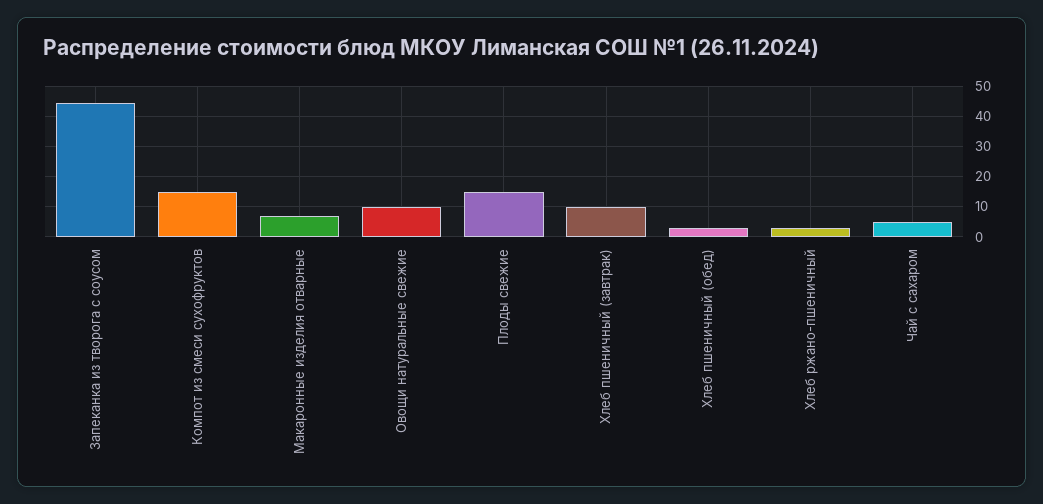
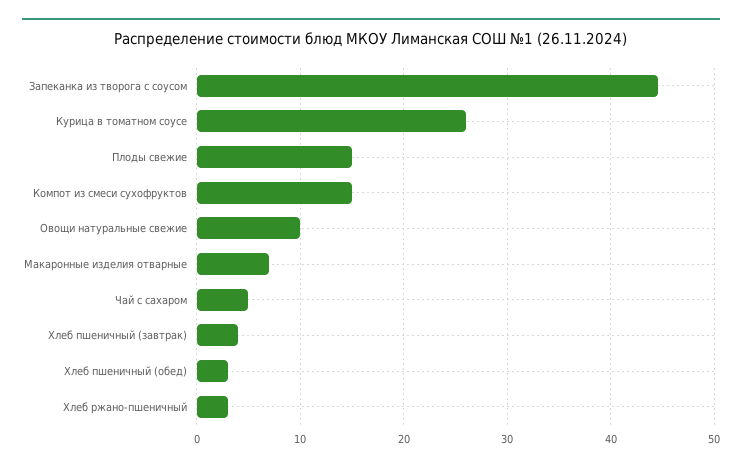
  {
    "Запеканка из творога с соусом": 45,
    "Компот из смеси сухофруктов": 15,
    "Макаронные изделия отварные": 7,
    "Овощи натуральные свежие": 10,
    "Плоды свежие": 15,
-   "Хлеб пшеничный (завтрак)": 10,
+   "Хлеб пшеничный (завтрак)": 4,
    "Хлеб пшеничный (обед)": 3,
    "Хлеб ржано-пшеничный": 3,
-   "Чай с сахаром": 5
+   "Чай с сахаром": 5,
+   "Курица в томатном соусе": 26
  }

